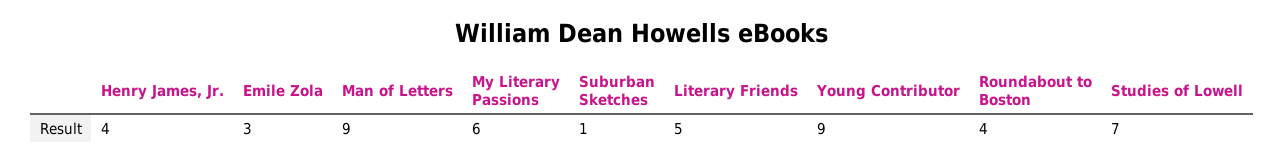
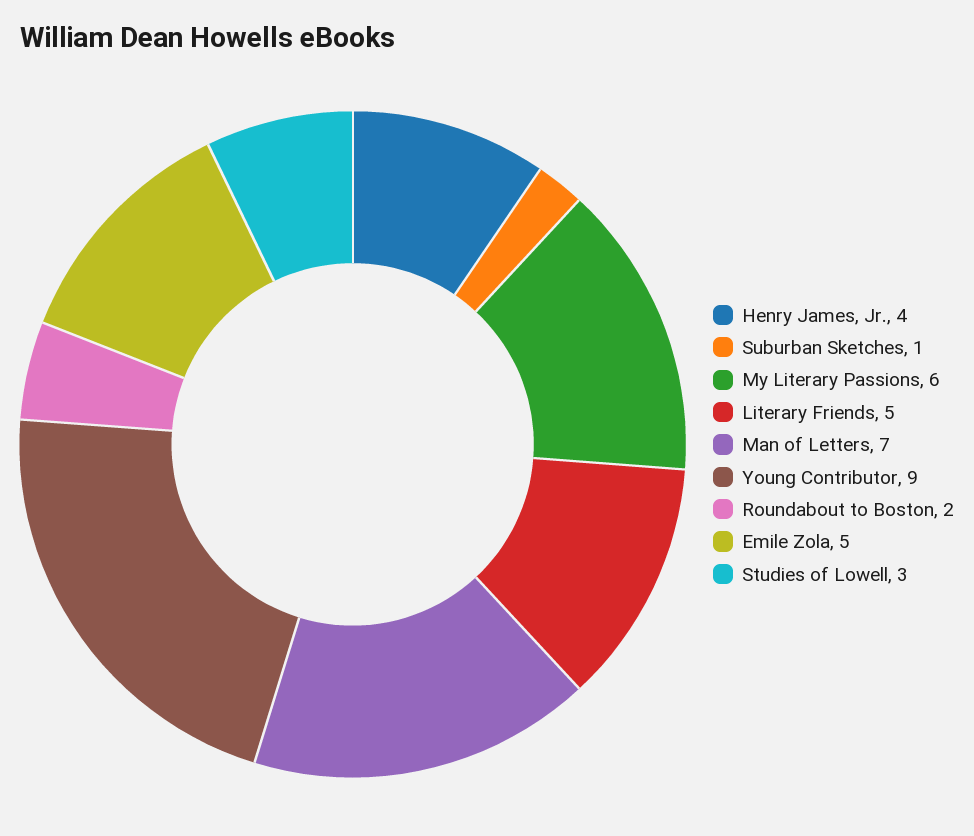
  {
    "Henry James, Jr.": 4,
-   "Emile Zola": 3,
+   "Emile Zola": 5,
-   "Man of Letters": 9,
+   "Man of Letters": 7,
    "My Literary Passions": 6,
    "Suburban Sketches": 1,
    "Literary Friends": 5,
    "Young Contributor": 9,
-   "Roundabout to Boston": 4,
+   "Roundabout to Boston": 2,
-   "Studies of Lowell": 7
+   "Studies of Lowell": 3
  }

